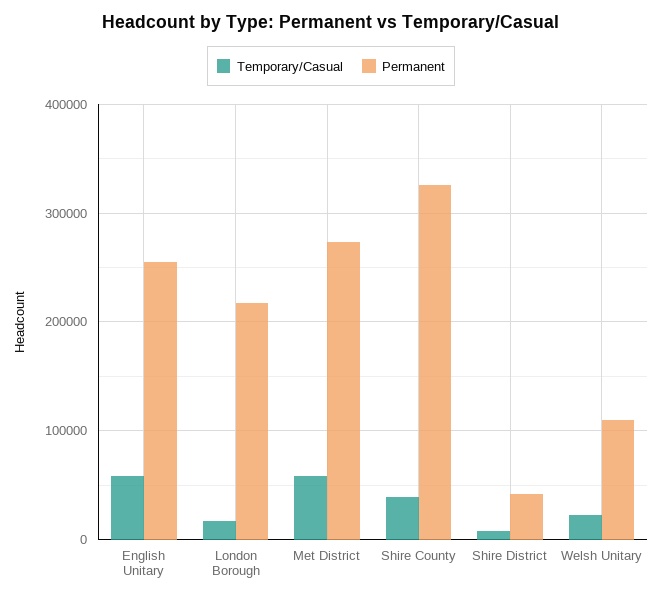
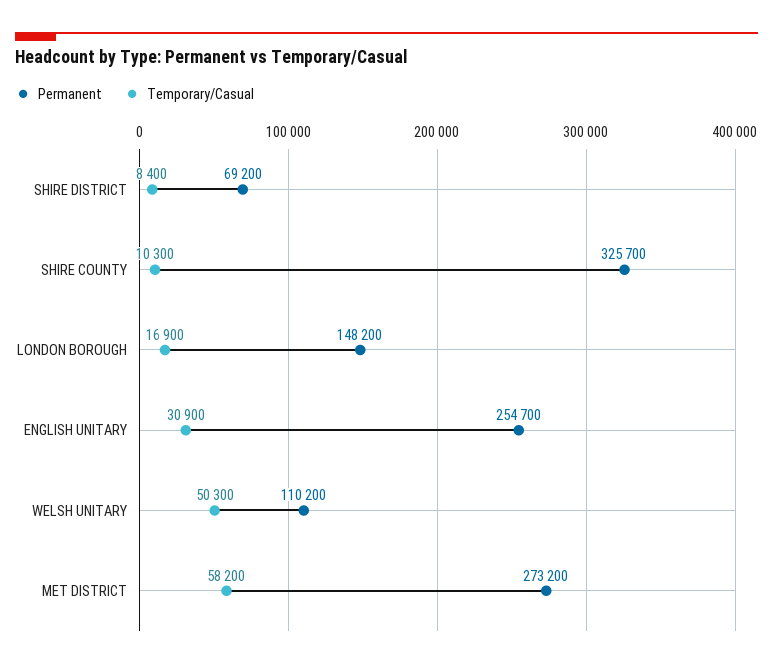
  {
    "Temporary/Casual": {
-     "English Unitary": 60000,
+     "English Unitary": 30900,
      "London Borough": 16900,
      "Met District": 58200,
-     "Shire County": 40000,
+     "Shire County": 10300,
      "Shire District": 8400,
-     "Welsh Unitary": 20000
+     "Welsh Unitary": 50300
    },
    "Permanent": {
      "English Unitary": 254700,
-     "London Borough": 220000,
+     "London Borough": 148200,
      "Met District": 273200,
      "Shire County": 325700,
-     "Shire District": 40000,
+     "Shire District": 69200,
      "Welsh Unitary": 110200
    }
  }

